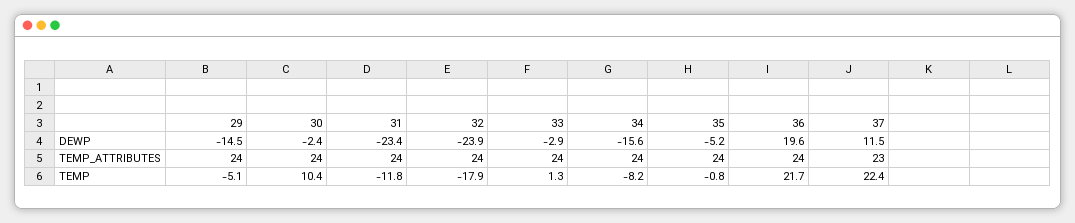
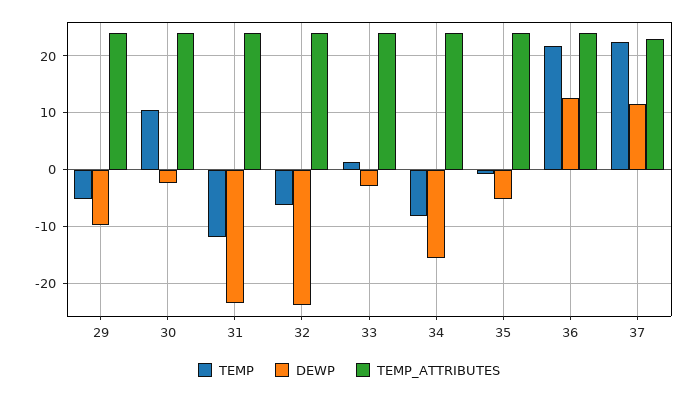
  {
    "DEWP": {
-     "29": -14.5,
+     "29": -10,
      "30": -2.4,
      "31": -23.4,
      "32": -23.9,
      "33": -2.9,
      "34": -15.6,
      "35": -5.2,
-     "36": 19.6,
+     "36": 12,
      "37": 11.5
    },
    "TEMP_ATTRIBUTES": {
      "29": 24,
      "30": 24,
      "31": 24,
      "32": 24,
      "33": 24,
      "34": 24,
      "35": 24,
      "36": 24,
      "37": 23
    },
    "TEMP": {
      "29": -5.1,
      "30": 10.4,
      "31": -11.8,
-     "32": -17.9,
+     "32": -6,
      "33": 1.3,
      "34": -8.2,
      "35": -0.8,
      "36": 21.7,
      "37": 22.4
    }
  }

